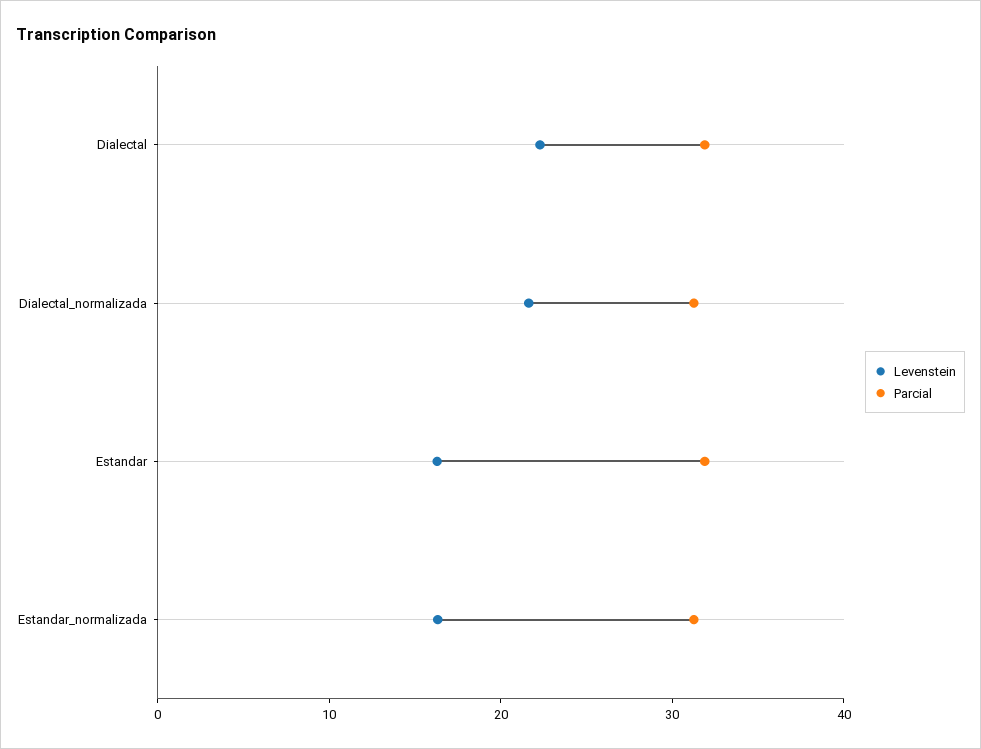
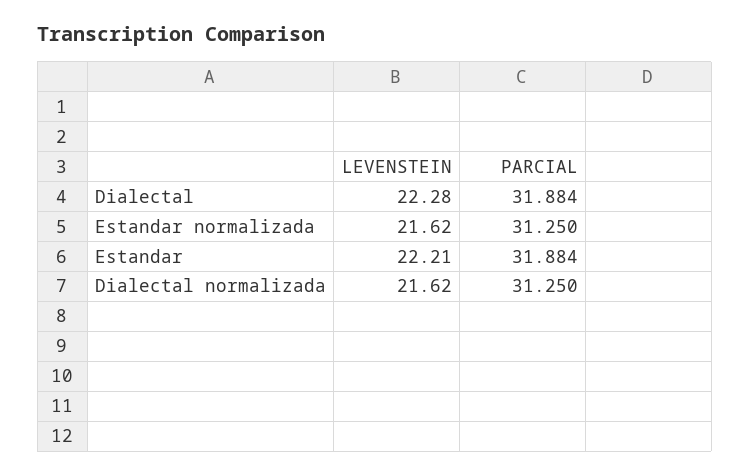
  {
    "Levenstein": {
      "Dialectal": 22.28,
      "Dialectal_normalizada": 21.62,
-     "Estandar": 16,
+     "Estandar": 22.21,
-     "Estandar_normalizada": 16
+     "Estandar_normalizada": 21.62
    },
    "Parcial": {
      "Dialectal": 31.884,
      "Dialectal_normalizada": 31.25,
      "Estandar": 31.884,
      "Estandar_normalizada": 31.25
    }
  }

